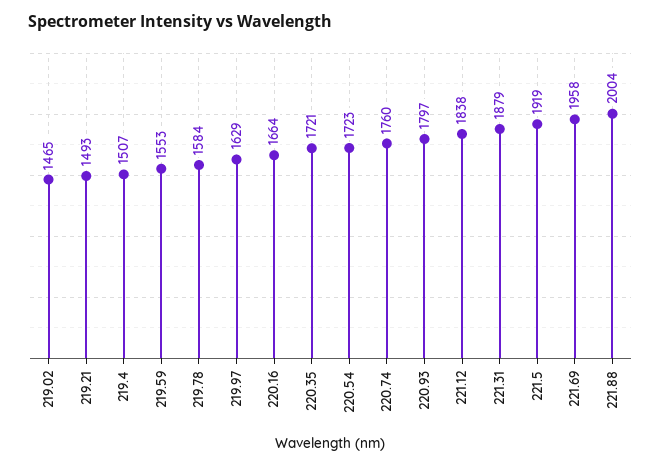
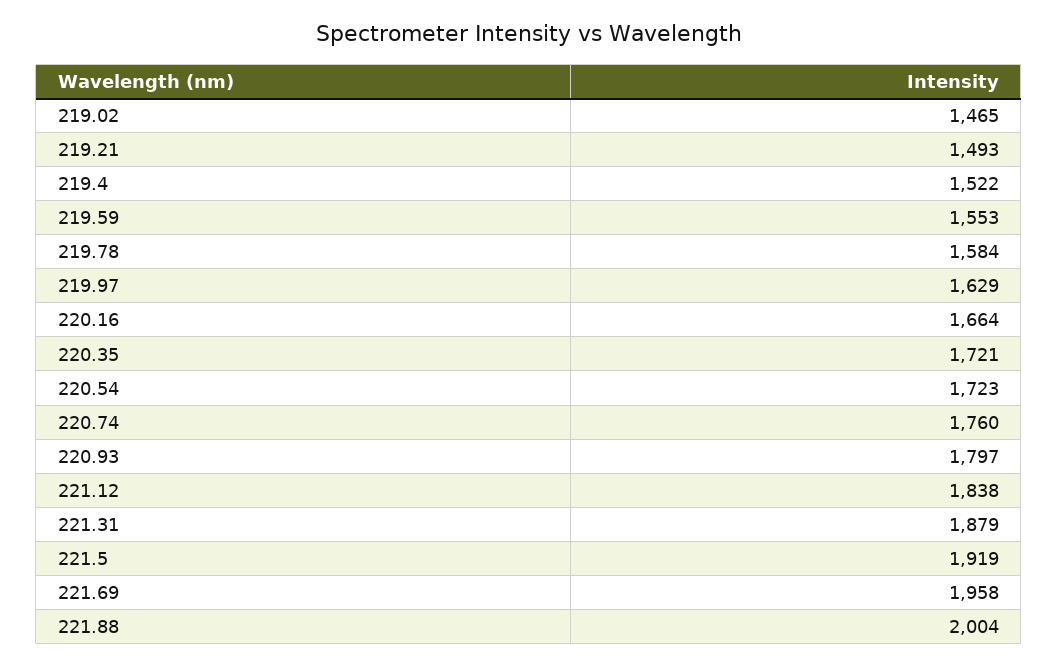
  {
    "219.02": 1465,
    "219.21": 1493,
-   "219.4": 1507,
+   "219.4": 1522,
    "219.59": 1553,
    "219.78": 1584,
    "219.97": 1629,
    "220.16": 1664,
    "220.35": 1721,
    "220.54": 1723,
    "220.74": 1760,
    "220.93": 1797,
    "221.12": 1838,
    "221.31": 1879,
    "221.5": 1919,
    "221.69": 1958,
    "221.88": 2004
  }

